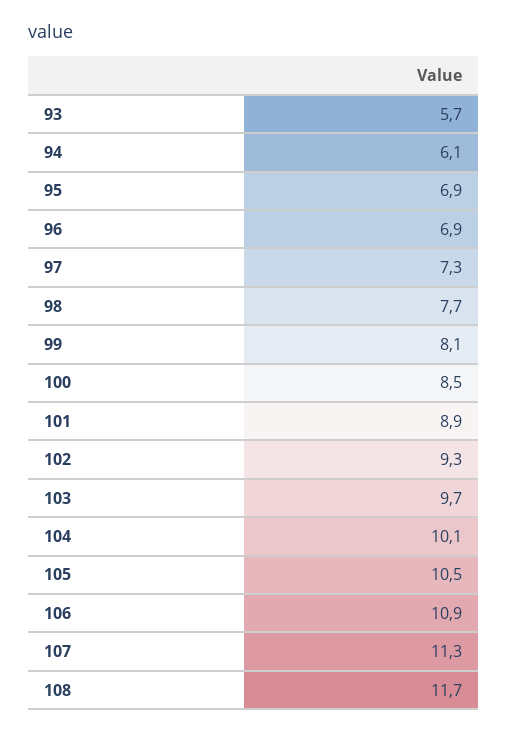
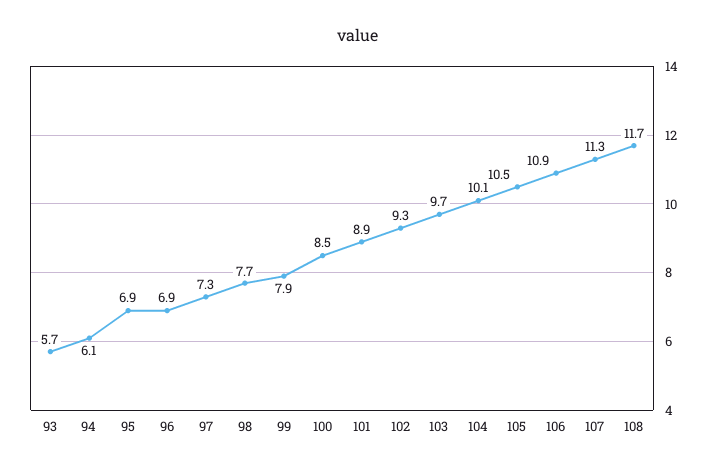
  {
    "93": 5.7,
    "94": 6.1,
    "95": 6.9,
    "96": 6.9,
    "97": 7.3,
    "98": 7.7,
-   "99": 8.1,
+   "99": 7.9,
    "100": 8.5,
    "101": 8.9,
    "102": 9.3,
    "103": 9.7,
    "104": 10.1,
    "105": 10.5,
    "106": 10.9,
    "107": 11.3,
    "108": 11.7
  }

